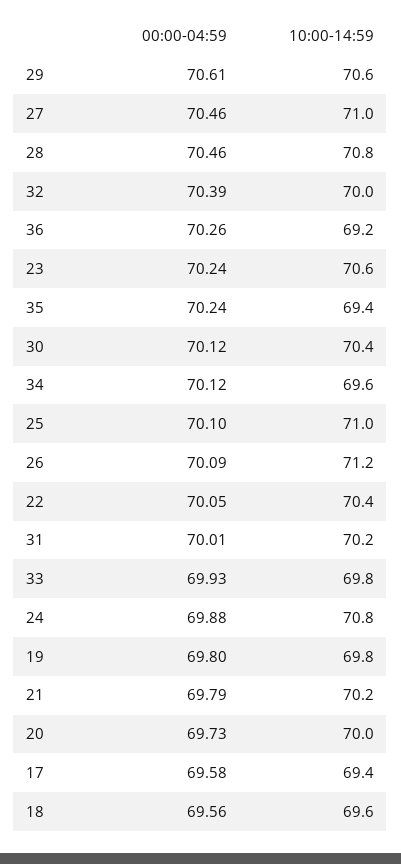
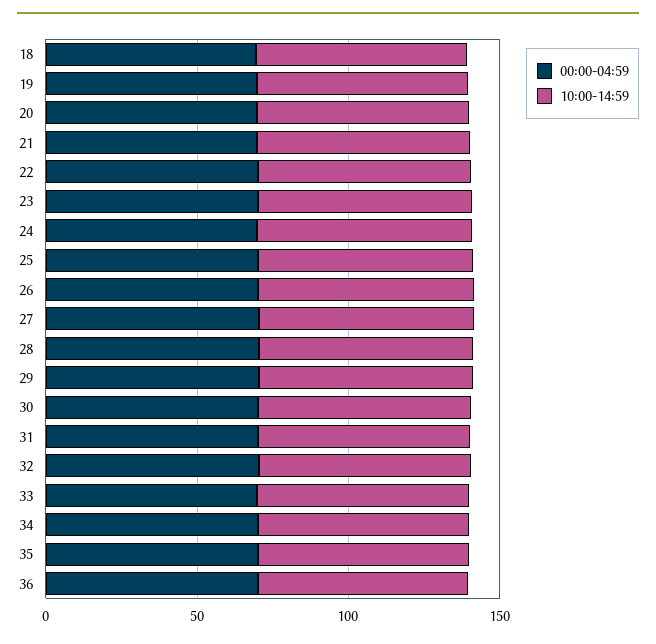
  {
    "00:00-04:59": {
      "29": 70.61,
      "27": 70.46,
      "28": 70.46,
      "32": 70.39,
      "36": 70.26,
      "23": 70.24,
      "35": 70.24,
      "30": 70.12,
      "34": 70.12,
      "25": 70.1,
      "26": 70.09,
      "22": 70.05,
      "31": 70.01,
      "33": 69.93,
      "24": 69.88,
      "19": 69.8,
      "21": 69.79,
      "20": 69.73,
-     "17": 69.58,
      "18": 69.56
    },
    "10:00-14:59": {
      "29": 70.6,
      "27": 71,
      "28": 70.8,
      "32": 70,
      "36": 69.2,
      "23": 70.6,
      "35": 69.4,
      "30": 70.4,
      "34": 69.6,
      "25": 71,
      "26": 71.2,
      "22": 70.4,
      "31": 70.2,
      "33": 69.8,
      "24": 70.8,
      "19": 69.8,
      "21": 70.2,
      "20": 70,
-     "17": 69.4,
      "18": 69.6
    }
  }

